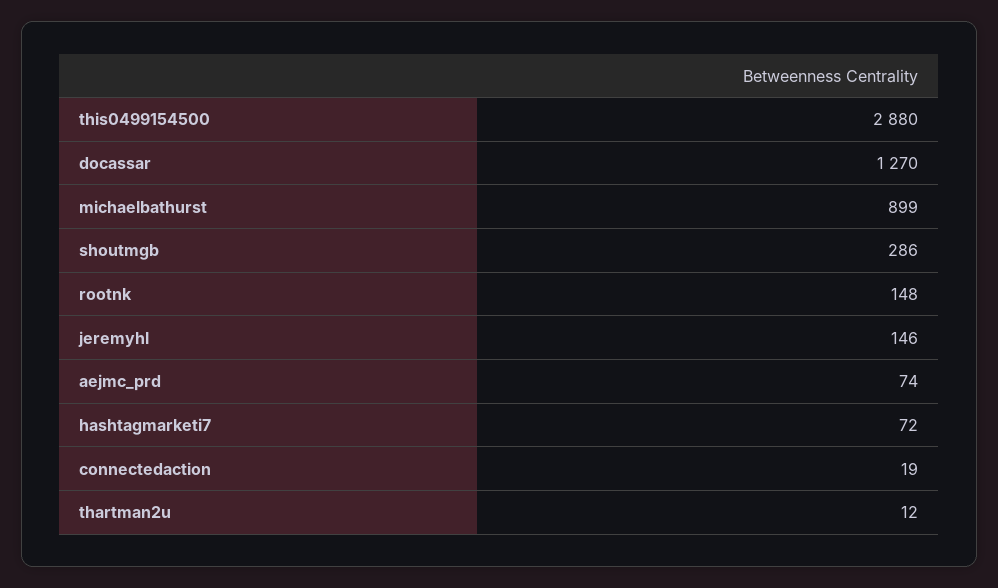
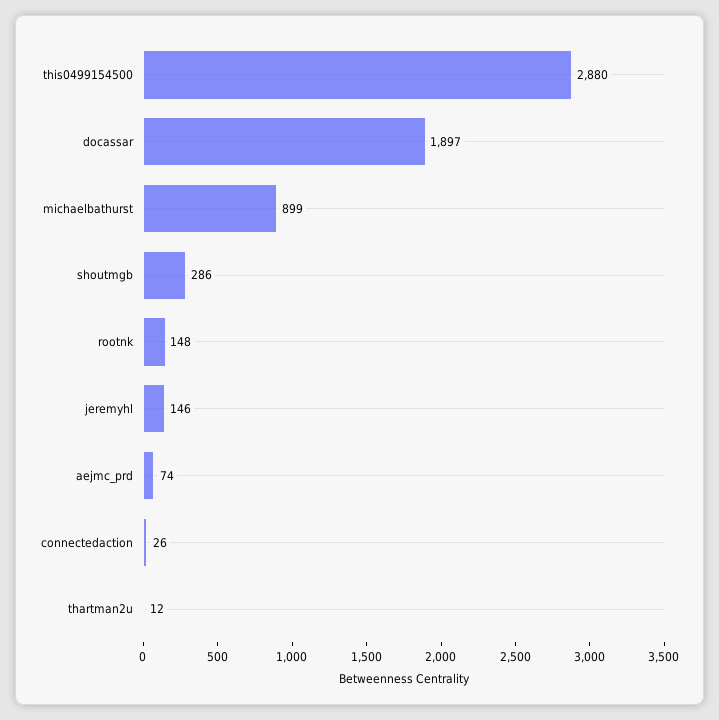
  {
    "this0499154500": 2880,
-   "docassar": 1270,
+   "docassar": 1897,
    "michaelbathurst": 899,
    "shoutmgb": 286,
    "rootnk": 148,
    "jeremyhl": 146,
    "aejmc_prd": 74,
-   "hashtagmarketi7": 72,
-   "connectedaction": 19,
+   "connectedaction": 26,
    "thartman2u": 12
  }

